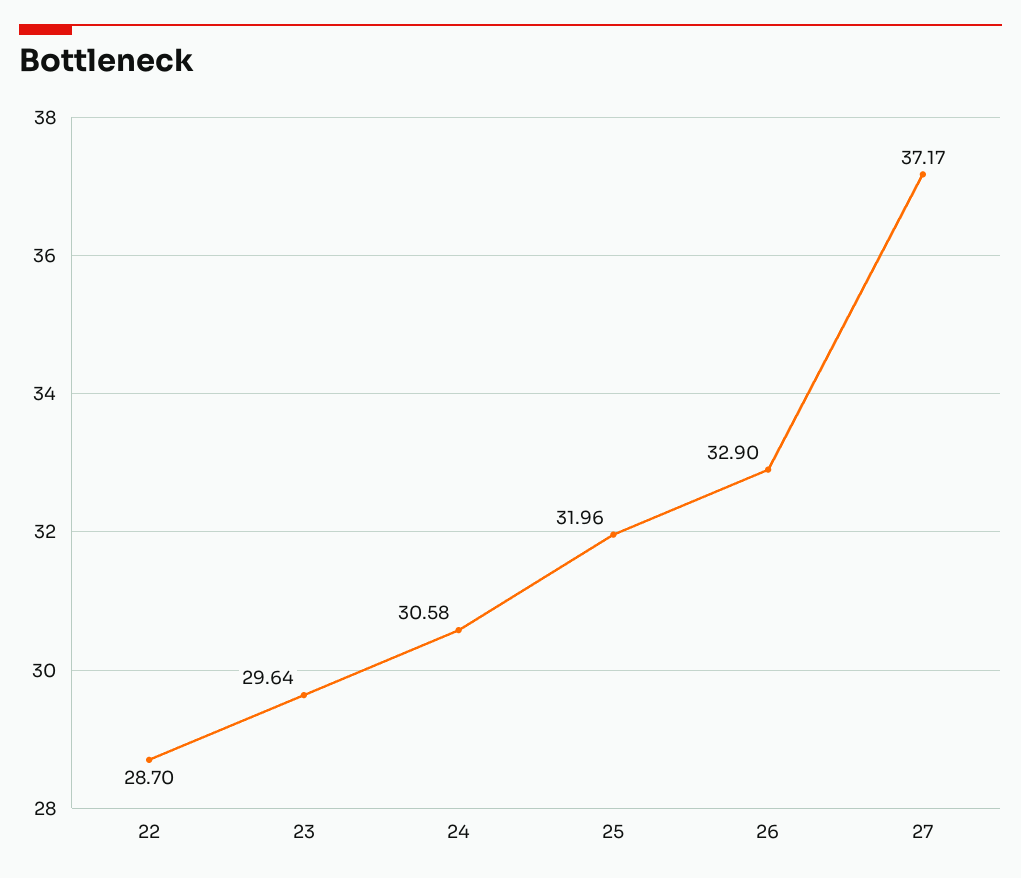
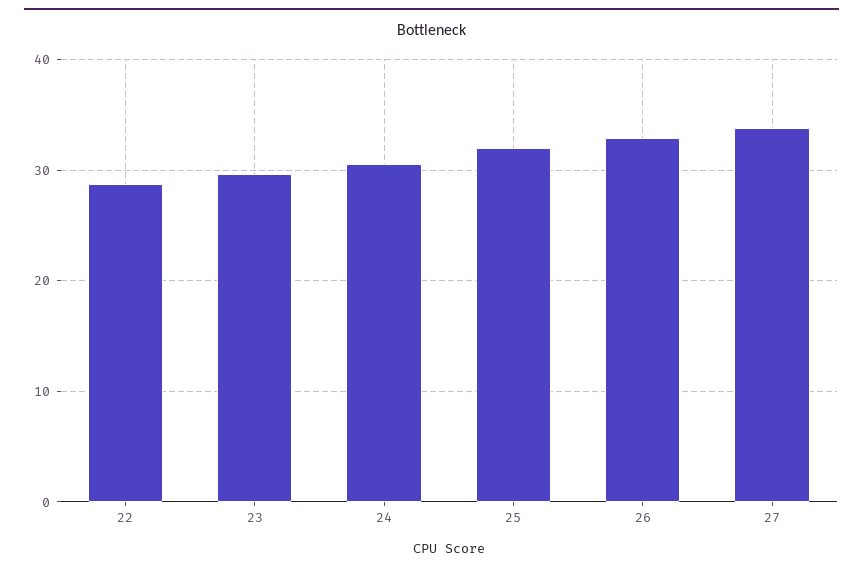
  {
    "22": 28.7,
    "23": 29.64,
    "24": 30.58,
    "25": 31.96,
    "26": 32.9,
-   "27": 37.17
+   "27": 34
  }

